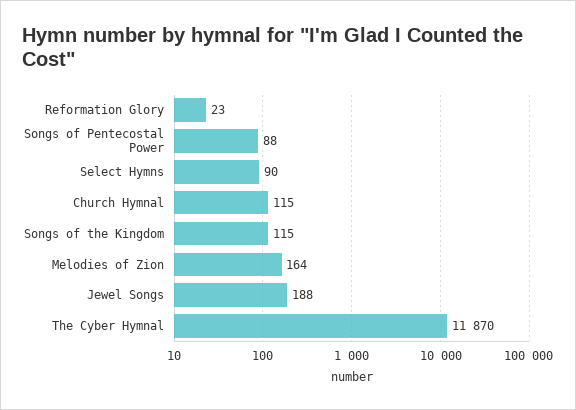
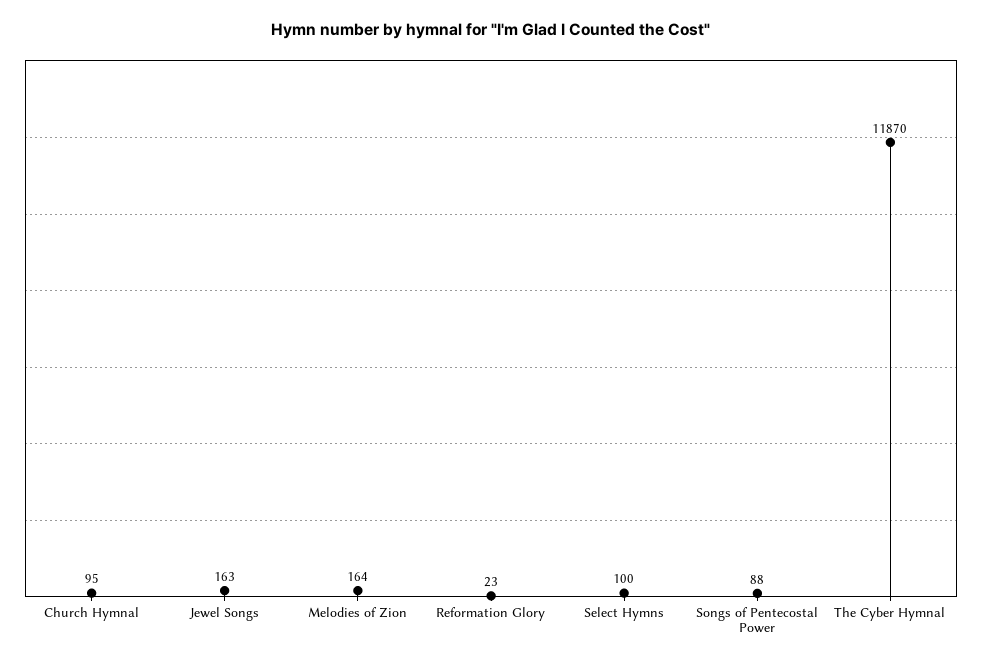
  {
    "Reformation Glory": 23,
    "Songs of Pentecostal Power": 88,
-   "Select Hymns": 90,
+   "Select Hymns": 100,
-   "Church Hymnal": 115,
+   "Church Hymnal": 95,
-   "Songs of the Kingdom": 115,
    "Melodies of Zion": 164,
-   "Jewel Songs": 188,
+   "Jewel Songs": 163,
    "The Cyber Hymnal": 11870
  }

